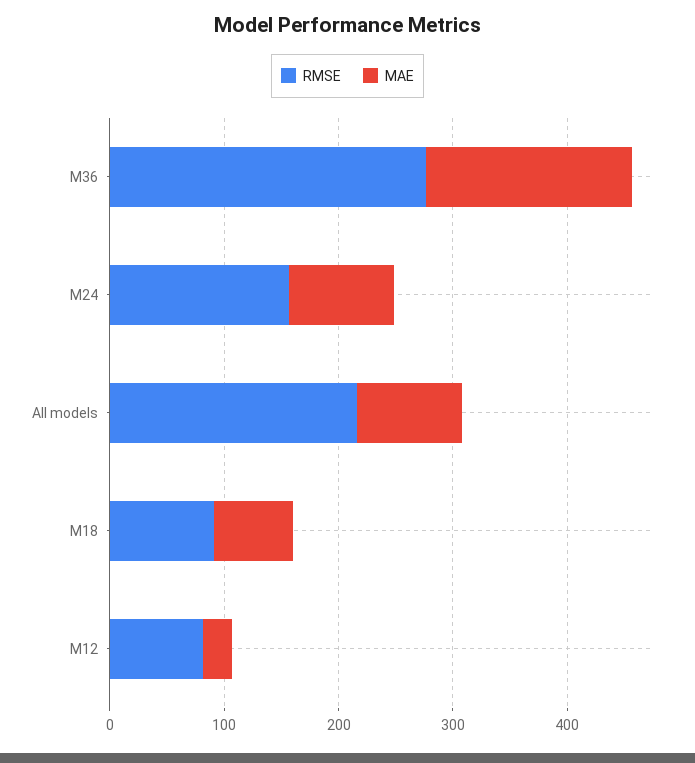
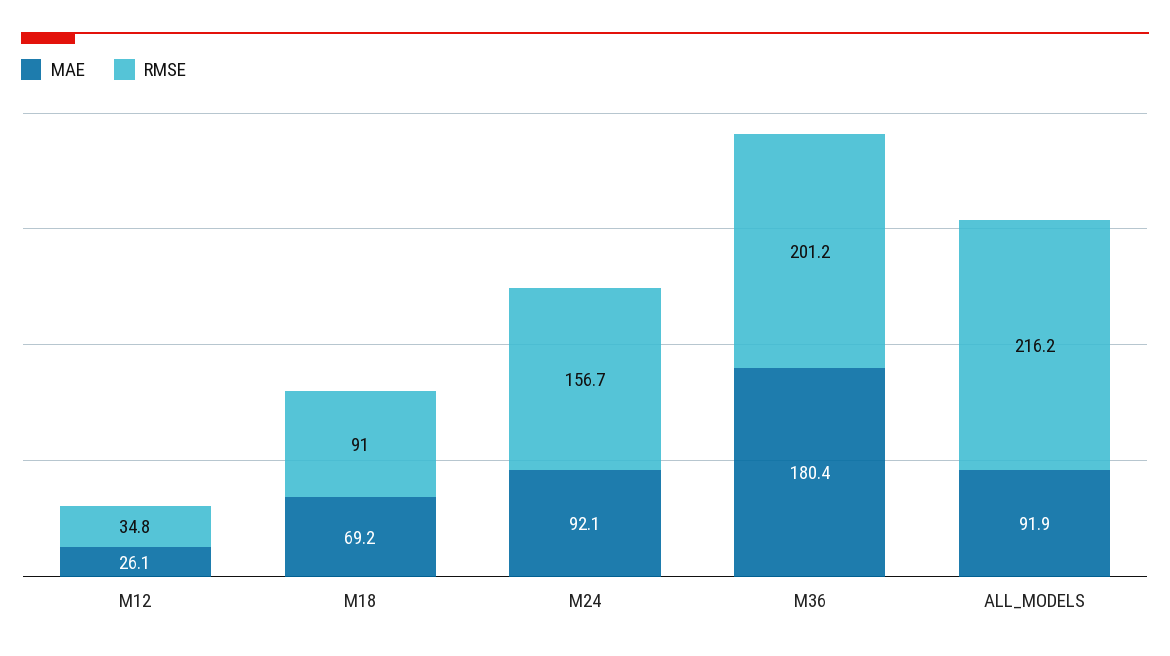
  {
    "RMSE": {
-     "M36": 280,
+     "M36": 201.2,
      "M24": 156.7,
      "All models": 216.2,
      "M18": 91,
-     "M12": 80
+     "M12": 34.8
    },
    "MAE": {
      "M36": 180.4,
      "M24": 92.1,
      "All models": 91.9,
      "M18": 69.2,
      "M12": 26.1
    }
  }

